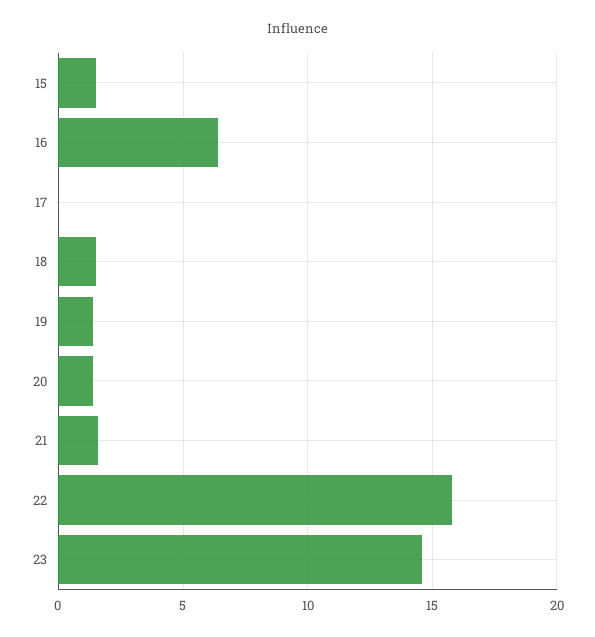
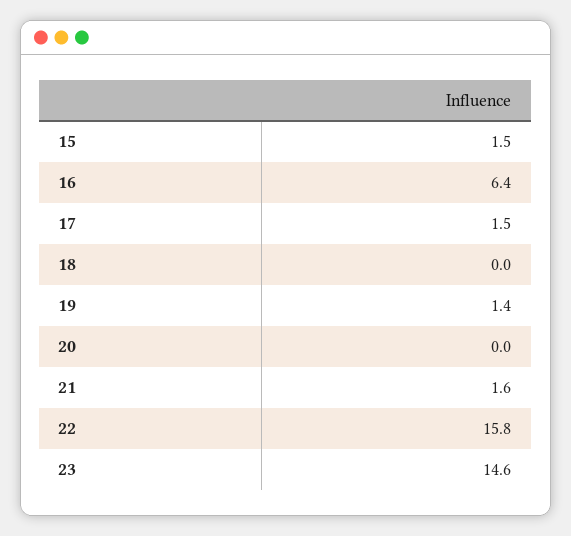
  {
    "15": 1.5,
    "16": 6.4,
-   "17": 0,
+   "17": 1.5,
-   "18": 1.5,
+   "18": 0,
    "19": 1.4,
-   "20": 1.5,
+   "20": 0,
    "21": 1.6,
    "22": 15.8,
    "23": 14.6
  }

